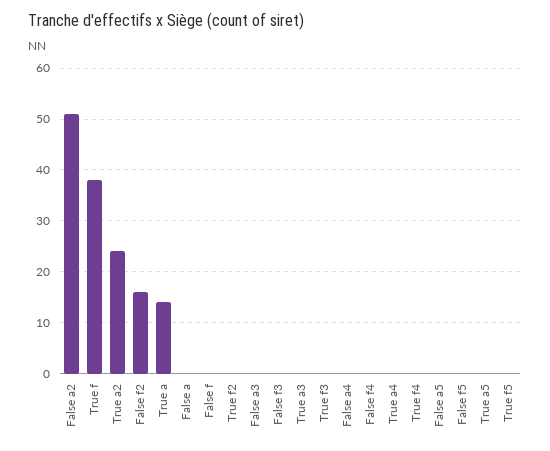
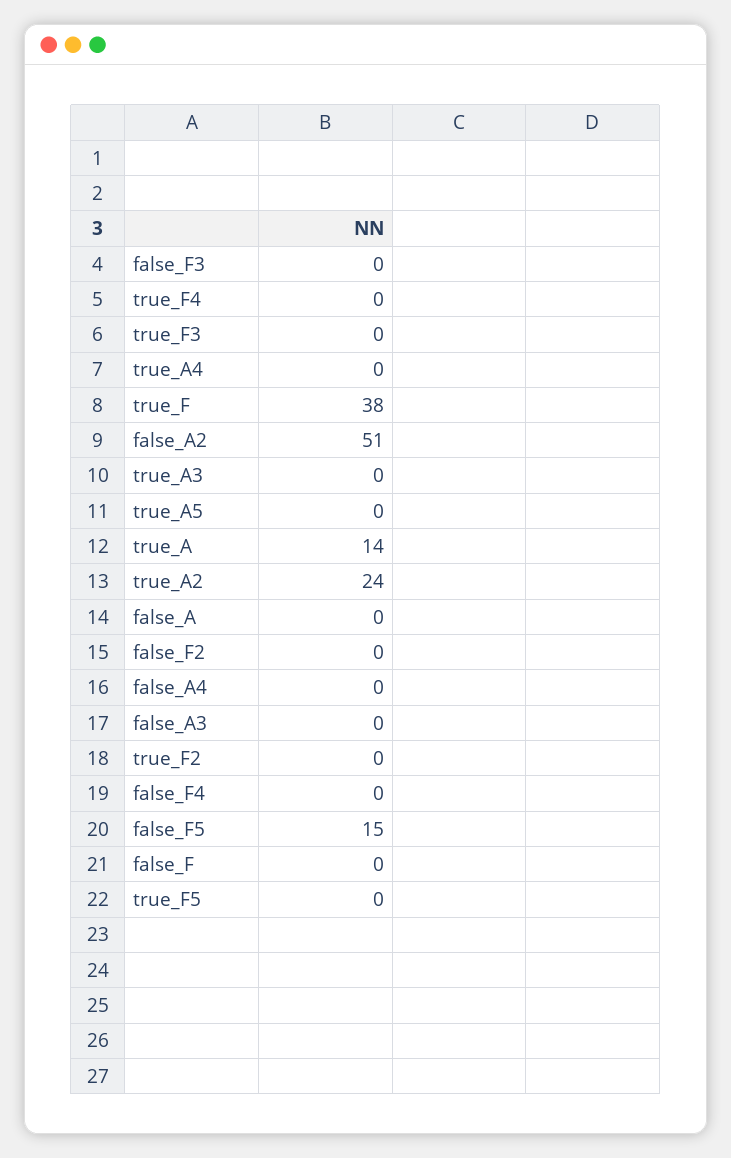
  {
    "False a2": 51,
    "True f": 38,
    "True a2": 24,
-   "False f2": 15,
+   "False f2": 0,
    "True a": 14,
    "False a": 0,
    "False f": 0,
    "True f2": 0,
    "False a3": 0,
    "False f3": 0,
    "True a3": 0,
    "True f3": 0,
    "False a4": 0,
    "False f4": 0,
    "True a4": 0,
    "True f4": 0,
-   "False a5": 0,
-   "False f5": 0,
+   "False f5": 15,
    "True a5": 0,
    "True f5": 0
  }

